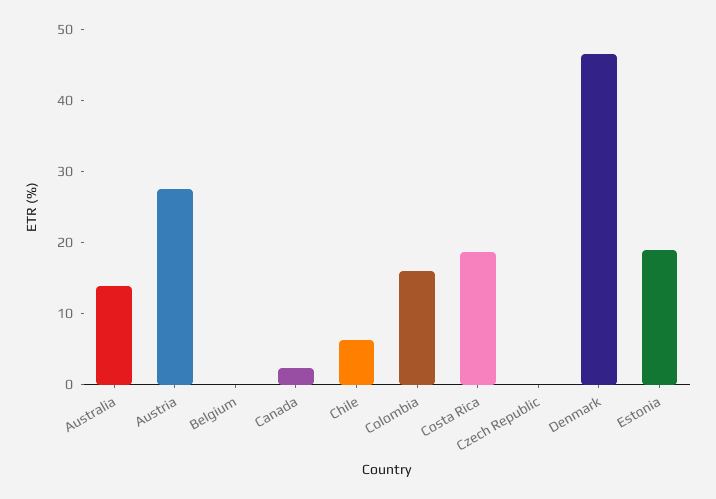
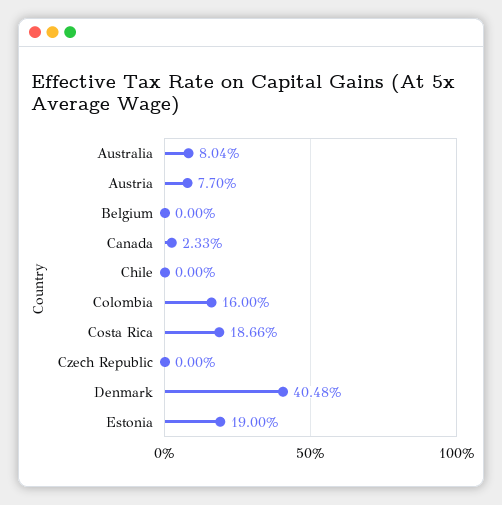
  {
-   "Australia": 14,
+   "Australia": 8.04,
-   "Austria": 28,
+   "Austria": 7.7,
    "Belgium": 0,
    "Canada": 2.33,
-   "Chile": 6,
+   "Chile": 0,
    "Colombia": 16,
    "Costa Rica": 18.66,
    "Czech Republic": 0,
-   "Denmark": 46,
+   "Denmark": 40.48,
    "Estonia": 19
  }

